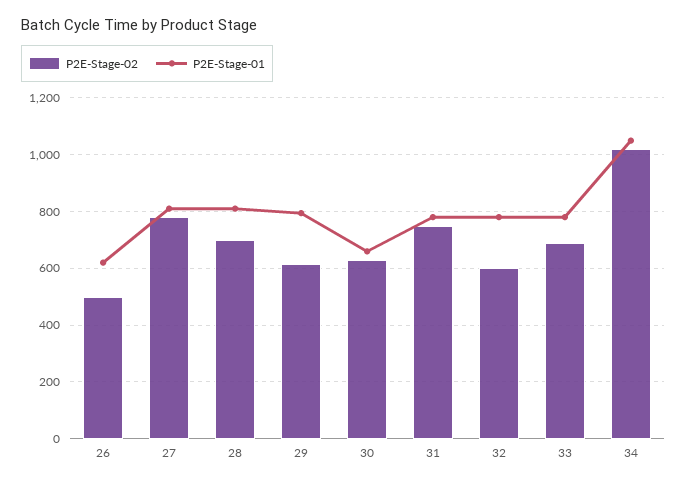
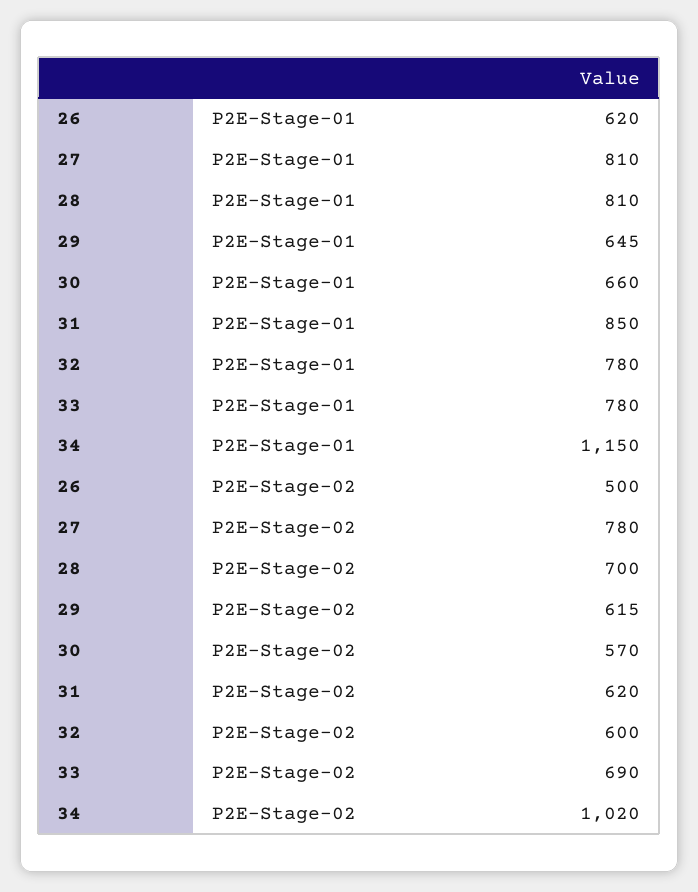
  {
    "P2E-Stage-02": {
      "26": 500,
      "27": 780,
      "28": 700,
      "29": 615,
-     "30": 625,
+     "30": 570,
-     "31": 750,
+     "31": 620,
      "32": 600,
      "33": 690,
      "34": 1020
    },
    "P2E-Stage-01": {
      "26": 620,
      "27": 810,
      "28": 810,
-     "29": 800,
+     "29": 645,
      "30": 660,
-     "31": 775,
+     "31": 850,
      "32": 780,
      "33": 780,
-     "34": 1050
+     "34": 1150
    }
  }

